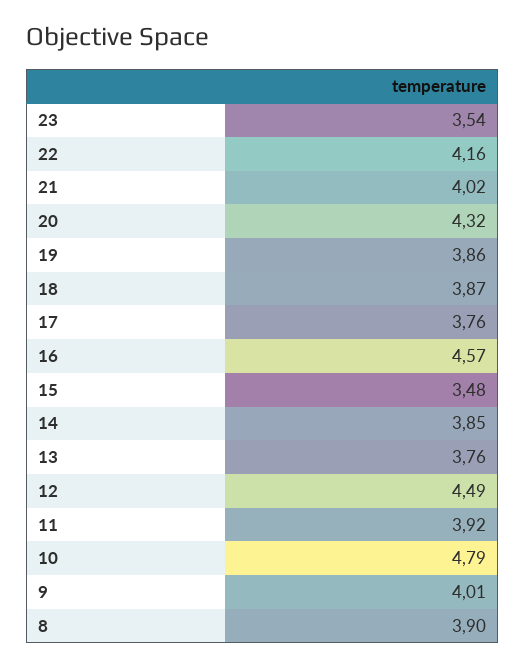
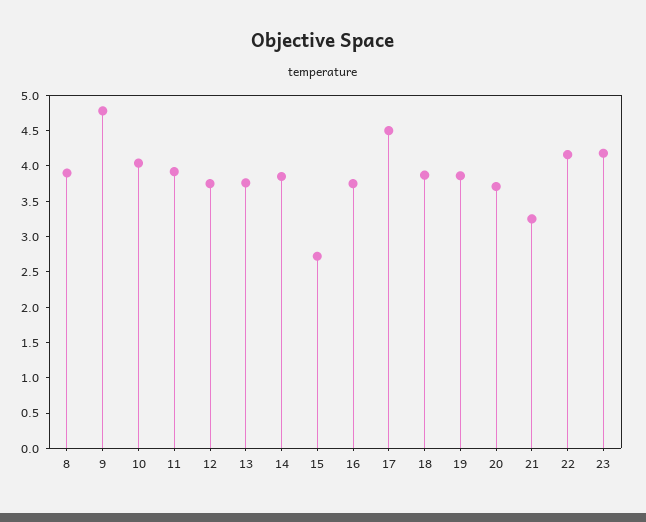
  {
-   "23": 3.54,
+   "23": 4.25,
    "22": 4.16,
-   "21": 4.02,
+   "21": 3.25,
-   "20": 4.32,
+   "20": 3.75,
    "19": 3.86,
    "18": 3.87,
-   "17": 3.76,
+   "17": 4.5,
-   "16": 4.57,
+   "16": 3.75,
-   "15": 3.48,
+   "15": 2.75,
    "14": 3.85,
    "13": 3.76,
-   "12": 4.49,
+   "12": 3.75,
    "11": 3.92,
-   "10": 4.79,
+   "10": 4,
-   "9": 4.01,
+   "9": 4.75,
    "8": 3.9
  }

